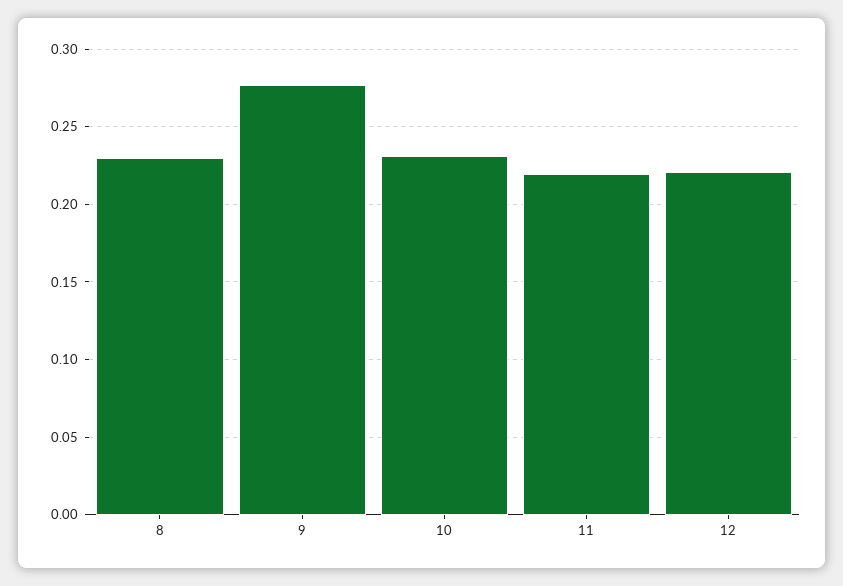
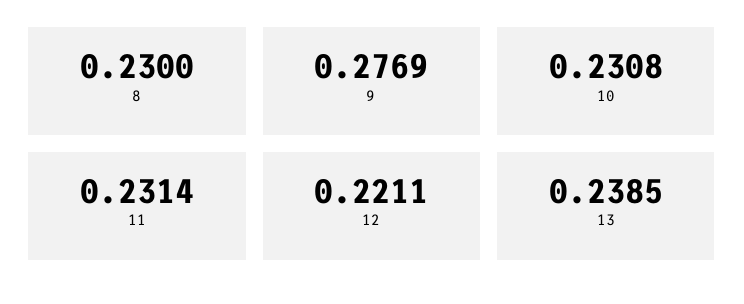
  {
    "8": 0.23,
    "9": 0.2769,
    "10": 0.2308,
-   "11": 0.22,
+   "11": 0.2314,
-   "12": 0.2211
+   "12": 0.2211,
+   "13": 0.2385
  }

